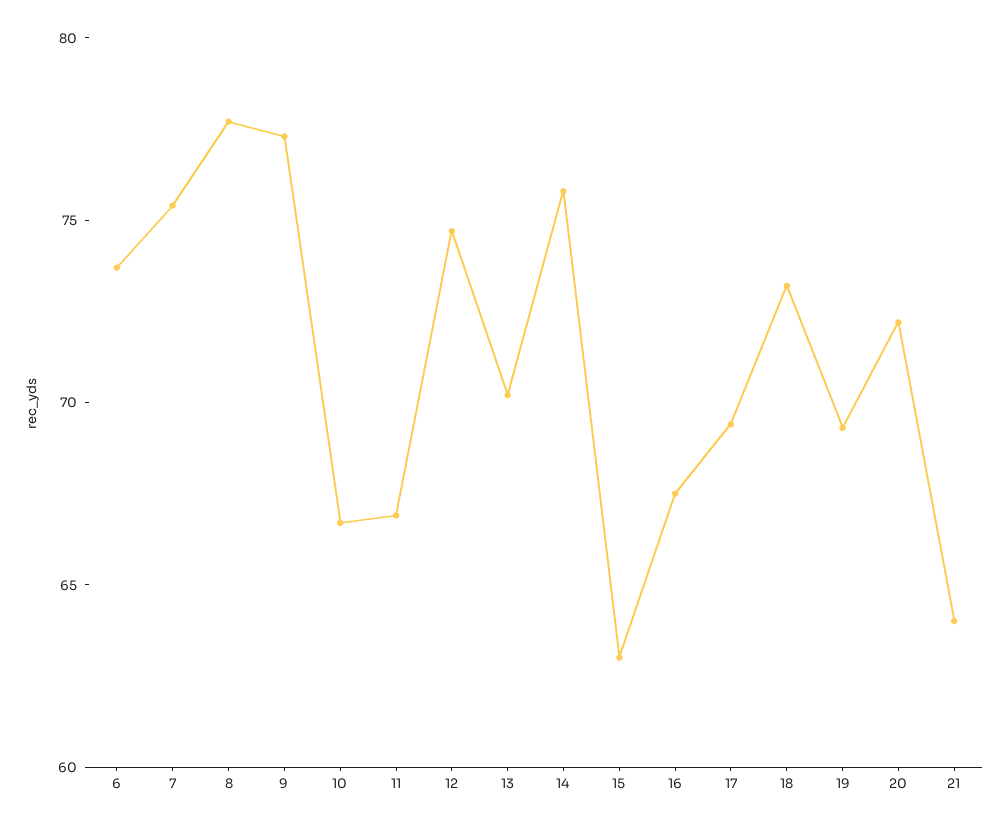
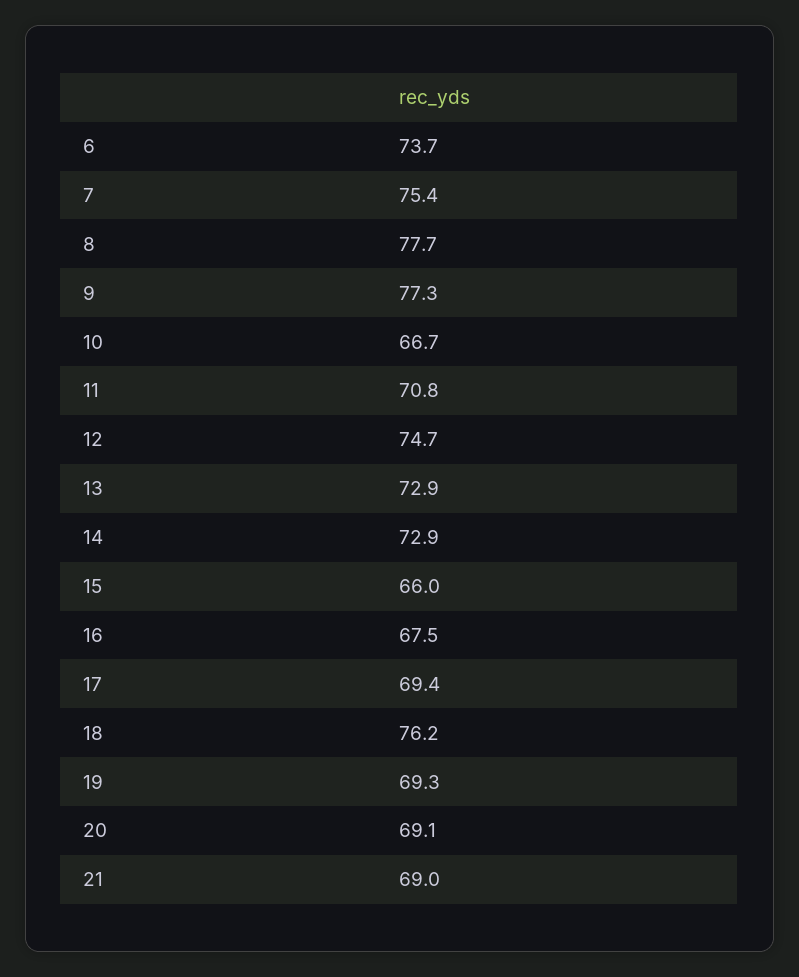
  {
    "6": 73.7,
    "7": 75.4,
    "8": 77.7,
    "9": 77.3,
    "10": 66.7,
-   "11": 67,
+   "11": 70.8,
    "12": 74.7,
-   "13": 70,
+   "13": 72.9,
-   "14": 76,
+   "14": 72.9,
-   "15": 63,
+   "15": 66,
    "16": 67.5,
    "17": 69.4,
-   "18": 73,
+   "18": 76.2,
    "19": 69.3,
-   "20": 72,
+   "20": 69.1,
-   "21": 64
+   "21": 69
  }

